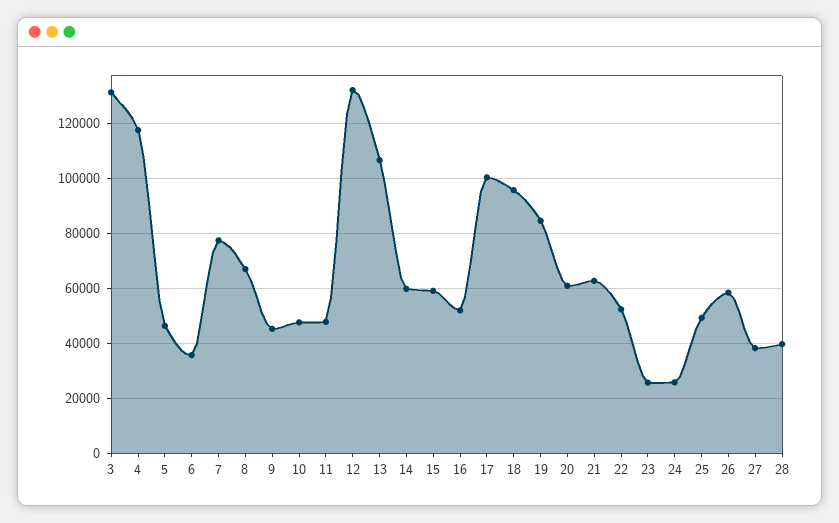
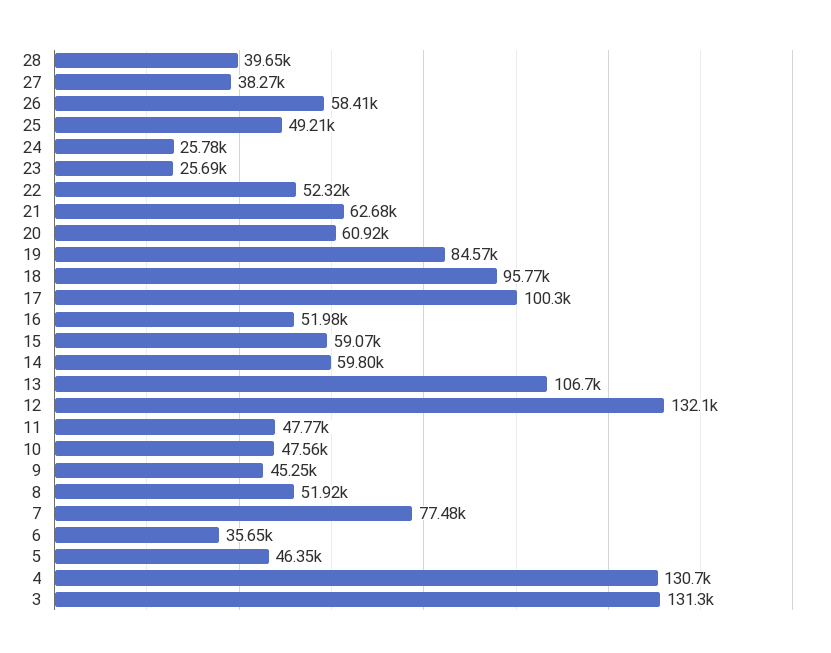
  {
    "3": 131300,
-   "4": 117500,
+   "4": 130700,
    "5": 46350,
    "6": 35650,
    "7": 77480,
-   "8": 67500,
+   "8": 51920,
    "9": 45250,
    "10": 47560,
    "11": 47770,
    "12": 132100,
    "13": 106700,
    "14": 59800,
    "15": 59070,
    "16": 51980,
    "17": 100300,
    "18": 95770,
    "19": 84570,
    "20": 60920,
    "21": 62680,
    "22": 52320,
    "23": 25690,
    "24": 25780,
    "25": 49210,
    "26": 58410,
    "27": 38270,
    "28": 39650
  }

